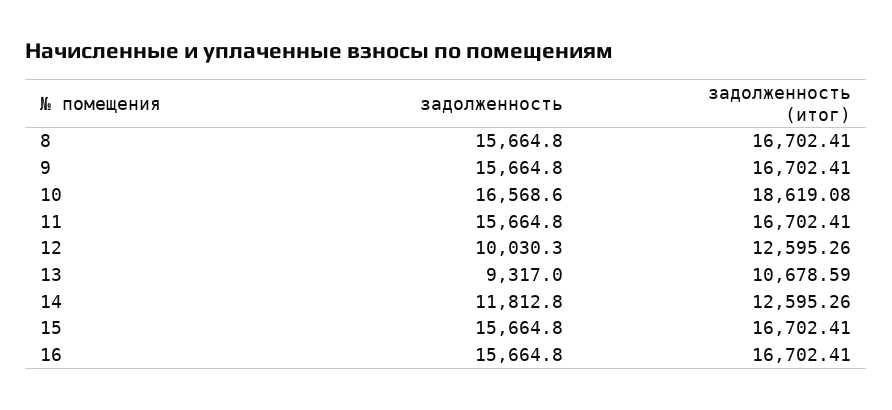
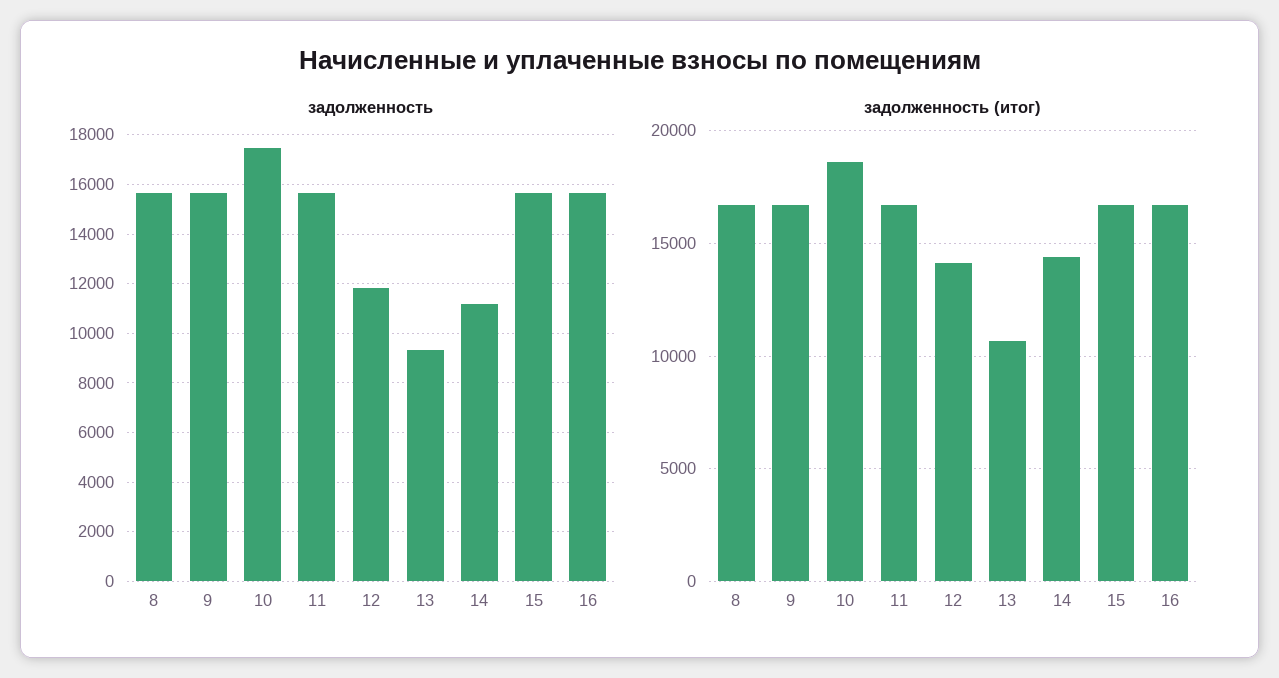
  {
    "задолженность": {
      "8": 15664.8,
      "9": 15664.8,
-     "10": 16568.6,
+     "10": 17500,
      "11": 15664.8,
-     "12": 10030.3,
+     "12": 11750,
      "13": 9317,
-     "14": 11812.8,
+     "14": 11250,
      "15": 15664.8,
      "16": 15664.8
    },
    "задолженность (итог)": {
      "8": 16702.41,
      "9": 16702.41,
      "10": 18619.08,
      "11": 16702.41,
-     "12": 12595.26,
+     "12": 14000,
      "13": 10678.59,
-     "14": 12595.26,
+     "14": 14500,
      "15": 16702.41,
      "16": 16702.41
    }
  }

